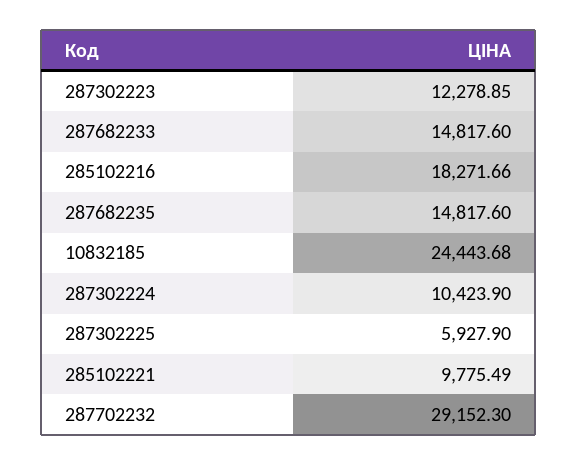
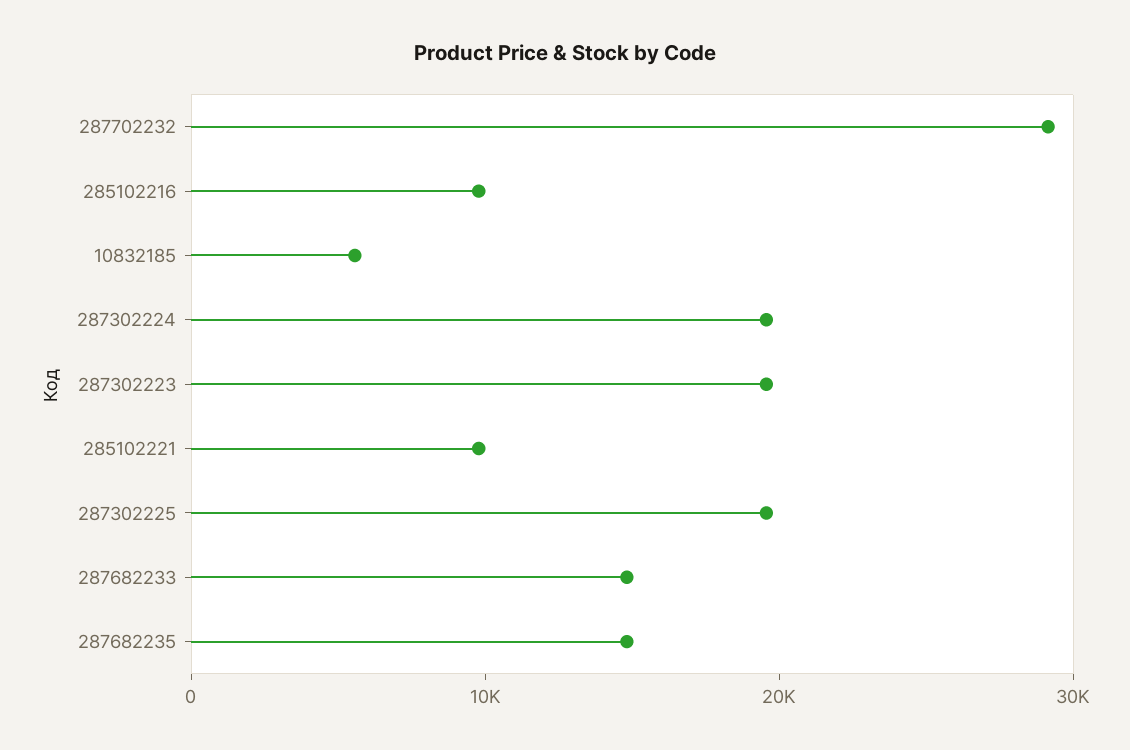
  {
-   "287302223": 12278.85,
+   "287302223": 20000,
    "287682233": 14817.6,
-   "285102216": 18271.66,
+   "285102216": 10000,
    "287682235": 14817.6,
-   "10832185": 24443.68,
+   "10832185": 6000,
-   "287302224": 10423.9,
+   "287302224": 20000,
-   "287302225": 5927.9,
+   "287302225": 20000,
    "285102221": 9775.49,
    "287702232": 29152.3
  }

